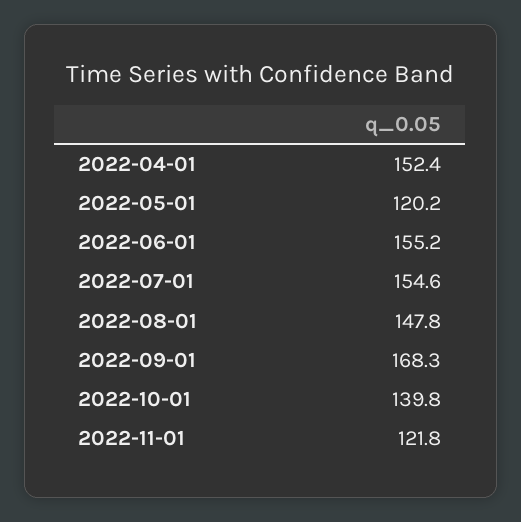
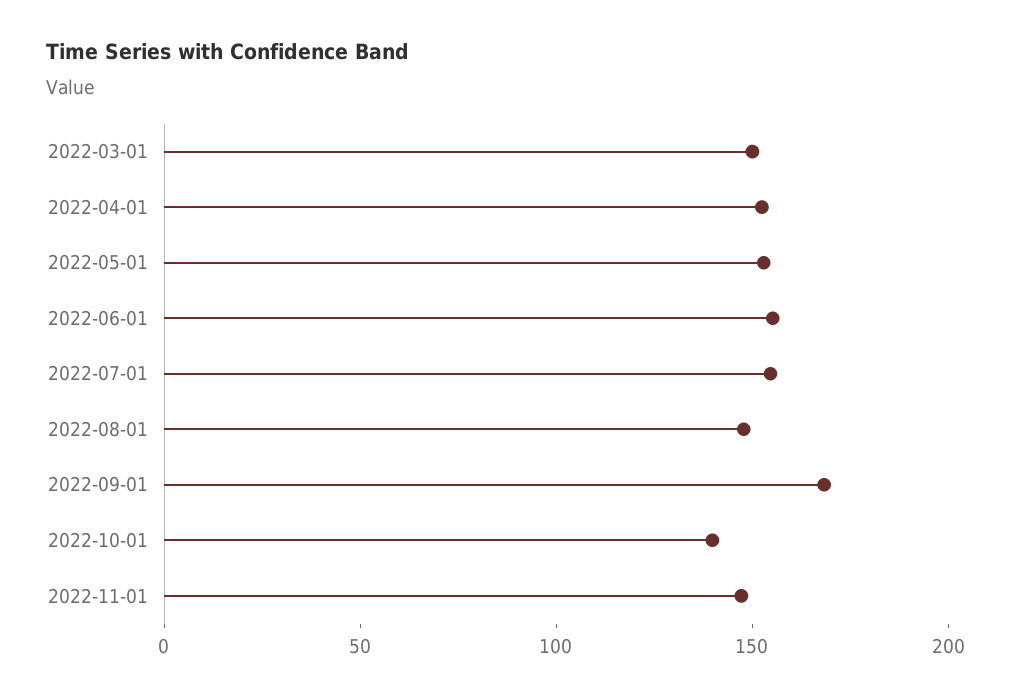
  {
    "2022-04-01": 152.4,
-   "2022-05-01": 120.2,
+   "2022-05-01": 150,
    "2022-06-01": 155.2,
    "2022-07-01": 154.6,
    "2022-08-01": 147.8,
    "2022-09-01": 168.3,
    "2022-10-01": 139.8,
-   "2022-11-01": 121.8
+   "2022-11-01": 150,
+   "2022-03-01": 150
  }

